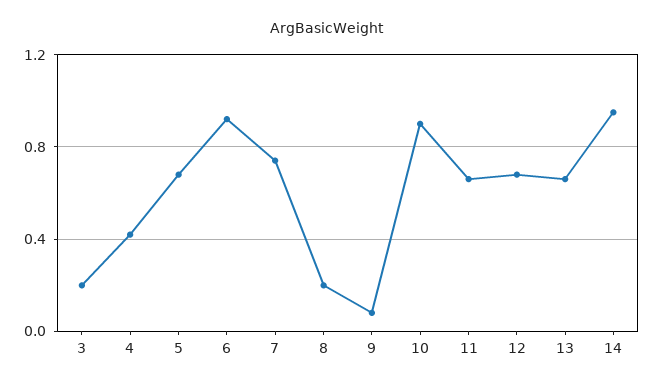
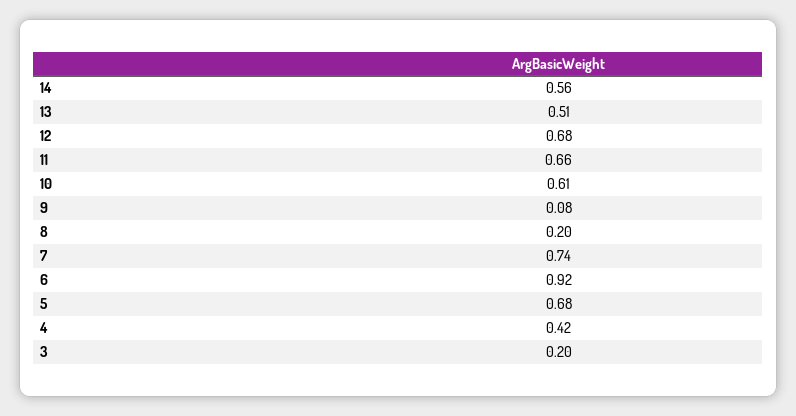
  {
    "3": 0.2,
    "4": 0.42,
    "5": 0.68,
    "6": 0.92,
    "7": 0.74,
    "8": 0.2,
    "9": 0.08,
-   "10": 0.9,
+   "10": 0.61,
    "11": 0.66,
    "12": 0.68,
-   "13": 0.65,
+   "13": 0.51,
-   "14": 0.95
+   "14": 0.56
  }

